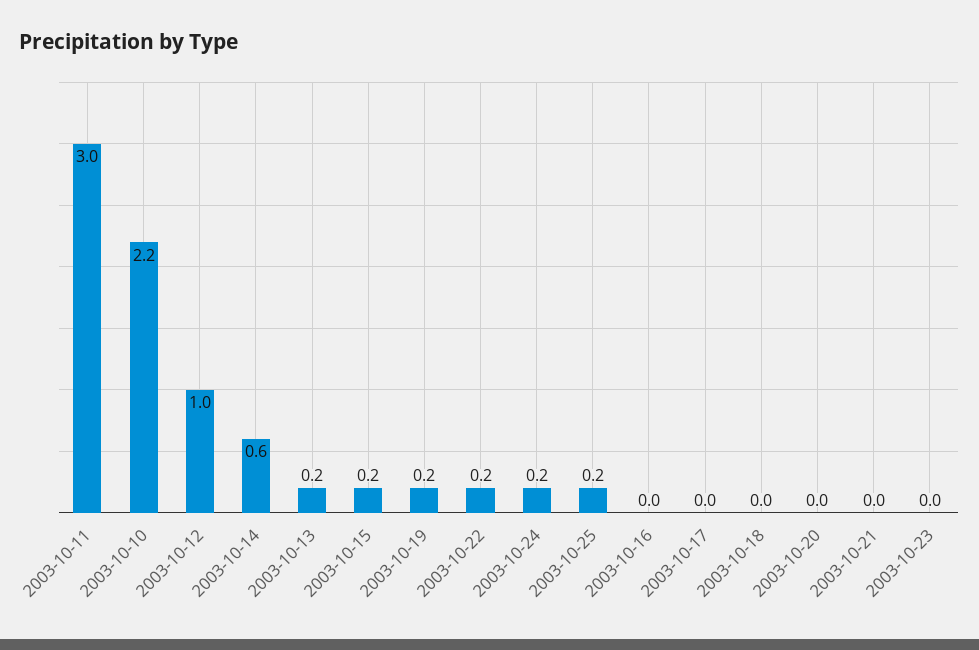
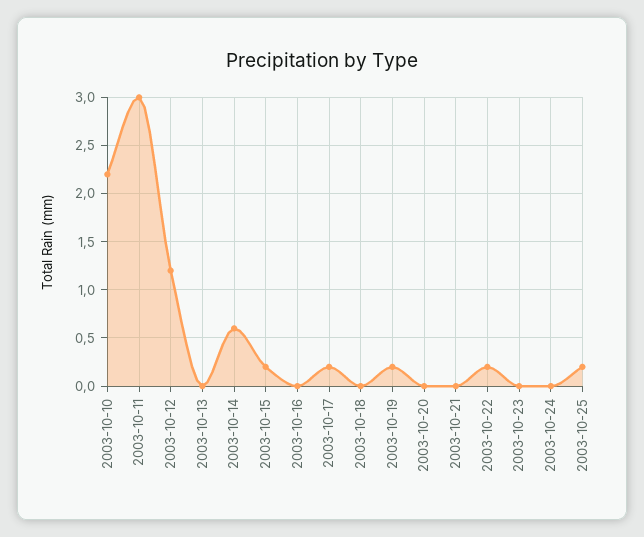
  {
    "2003-10-11": 3,
    "2003-10-10": 2.2,
-   "2003-10-12": 1,
+   "2003-10-12": 1.2,
    "2003-10-14": 0.6,
-   "2003-10-13": 0.2,
+   "2003-10-13": 0,
    "2003-10-15": 0.2,
    "2003-10-19": 0.2,
    "2003-10-22": 0.2,
-   "2003-10-24": 0.2,
+   "2003-10-24": 0,
    "2003-10-25": 0.2,
    "2003-10-16": 0,
-   "2003-10-17": 0,
+   "2003-10-17": 0.2,
    "2003-10-18": 0,
    "2003-10-20": 0,
    "2003-10-21": 0,
    "2003-10-23": 0
  }

